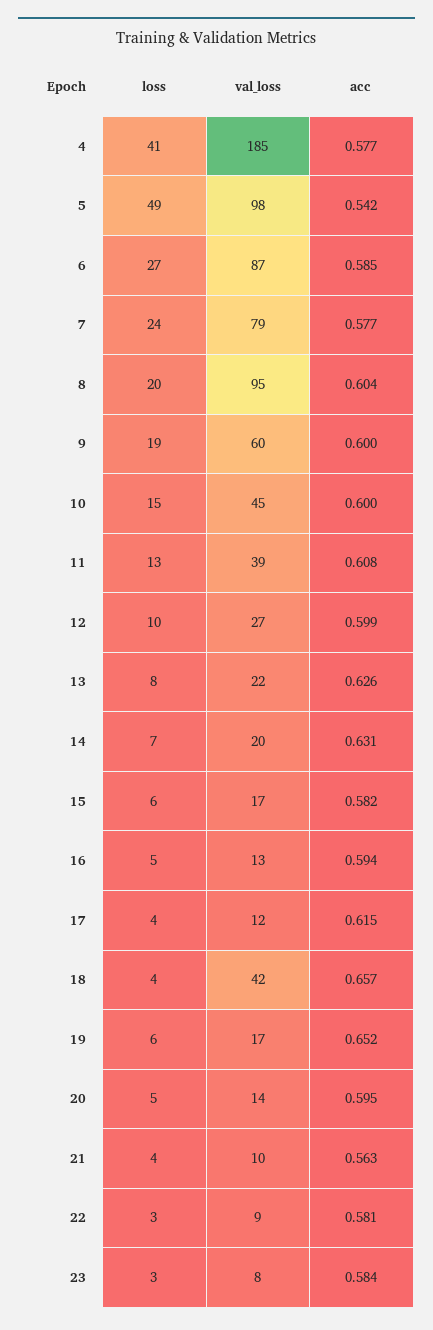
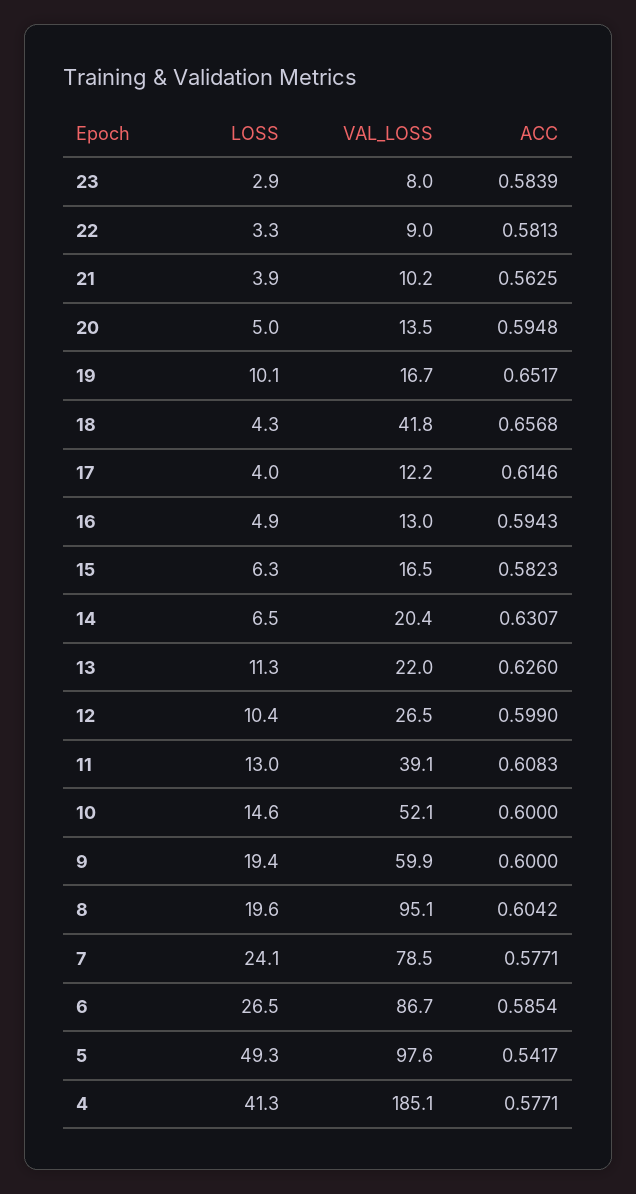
  {
    "loss": {
      "4": 41.3,
      "5": 49.3,
      "6": 26.5,
      "7": 24.1,
      "8": 19.6,
      "9": 19.4,
      "10": 14.6,
      "11": 13,
      "12": 10.4,
-     "13": 8,
+     "13": 11.3,
      "14": 6.5,
      "15": 6.3,
      "16": 4.9,
      "17": 4,
      "18": 4.3,
-     "19": 6,
+     "19": 10.1,
      "20": 5,
      "21": 3.9,
      "22": 3.3,
      "23": 2.9
    },
    "val_loss": {
      "4": 185.1,
      "5": 97.6,
      "6": 86.7,
      "7": 78.5,
      "8": 95.1,
      "9": 59.9,
-     "10": 45,
+     "10": 52.1,
      "11": 39.1,
      "12": 26.5,
      "13": 22,
      "14": 20.4,
      "15": 16.5,
      "16": 13,
      "17": 12.2,
      "18": 41.8,
      "19": 16.7,
      "20": 13.5,
      "21": 10.2,
      "22": 9,
      "23": 8
    },
    "acc": {
      "4": 0.5771,
      "5": 0.5417,
      "6": 0.5854,
      "7": 0.5771,
      "8": 0.6042,
      "9": 0.6,
      "10": 0.6,
      "11": 0.6083,
      "12": 0.599,
      "13": 0.626,
      "14": 0.6307,
      "15": 0.5823,
      "16": 0.5943,
      "17": 0.6146,
      "18": 0.6568,
      "19": 0.6517,
      "20": 0.5948,
      "21": 0.5625,
      "22": 0.5813,
      "23": 0.5839
    }
  }

